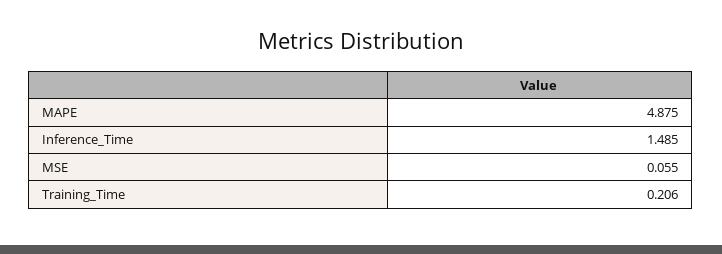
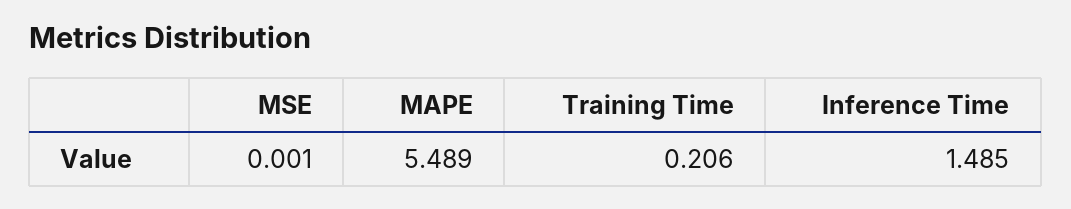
  {
-   "MAPE": 4.875,
+   "MAPE": 5.489,
    "Inference_Time": 1.485,
-   "MSE": 0.055,
+   "MSE": 0.001,
    "Training_Time": 0.206
  }

